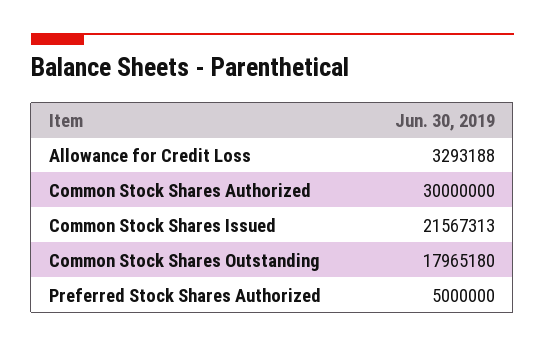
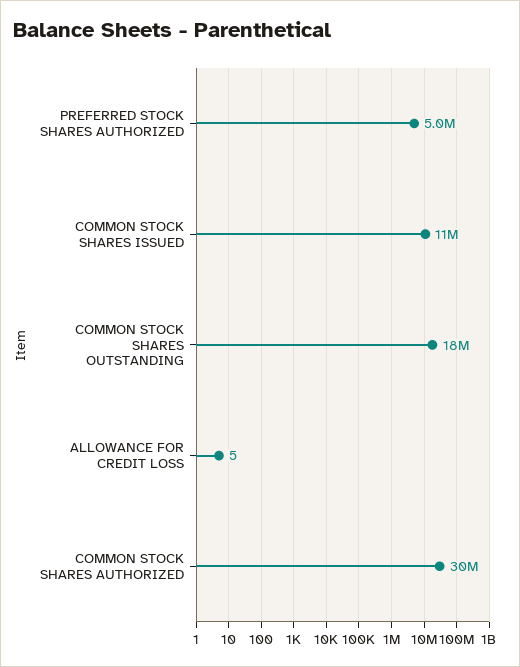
  {
-   "Allowance for Credit Loss": 3293188,
+   "Allowance for Credit Loss": 5,
    "Common Stock Shares Authorized": 30000000,
-   "Common Stock Shares Issued": 21567313,
+   "Common Stock Shares Issued": 11000000,
    "Common Stock Shares Outstanding": 17965180,
    "Preferred Stock Shares Authorized": 5000000
  }

